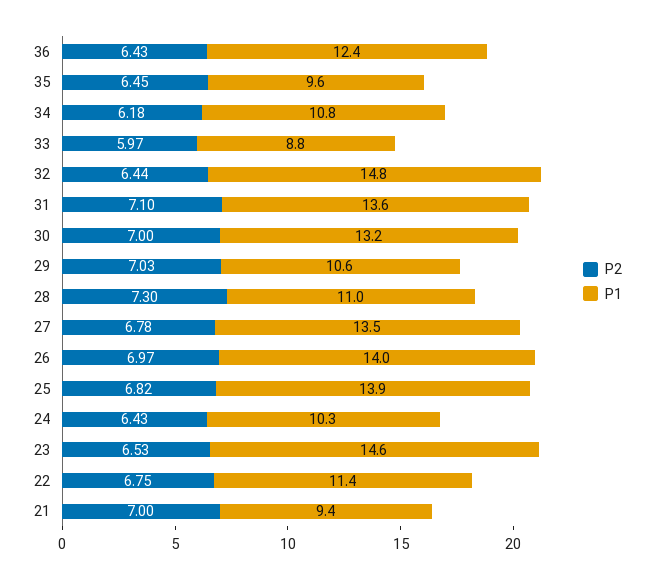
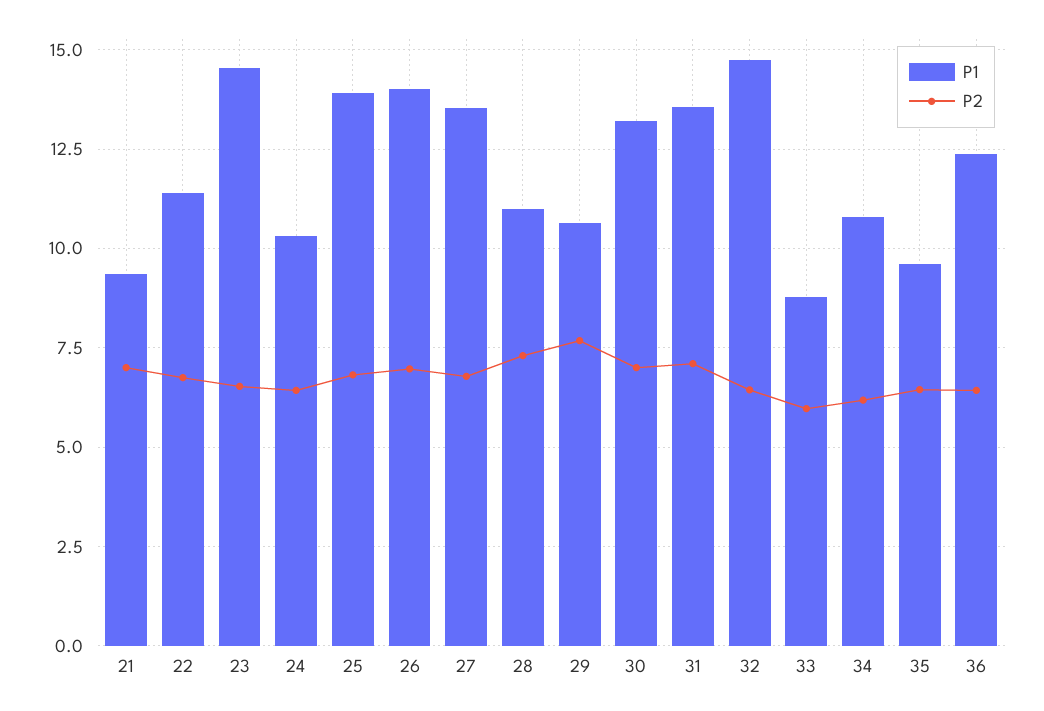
  {
    "P2": {
      "36": 6.43,
      "35": 6.45,
      "34": 6.18,
      "33": 5.97,
      "32": 6.44,
      "31": 7.1,
      "30": 7,
-     "29": 7.03,
+     "29": 7.75,
      "28": 7.3,
      "27": 6.78,
      "26": 6.97,
      "25": 6.82,
      "24": 6.43,
      "23": 6.53,
      "22": 6.75,
      "21": 7
    },
    "P1": {
      "36": 12.4,
      "35": 9.6,
      "34": 10.8,
      "33": 8.8,
      "32": 14.8,
      "31": 13.6,
      "30": 13.2,
      "29": 10.6,
      "28": 11,
      "27": 13.5,
      "26": 14,
      "25": 13.9,
      "24": 10.3,
      "23": 14.6,
      "22": 11.4,
      "21": 9.4
    }
  }

